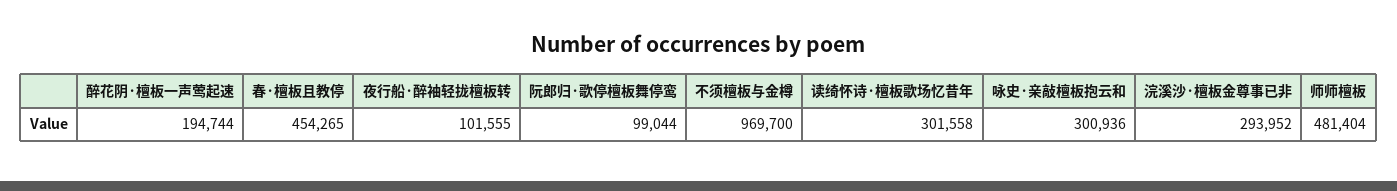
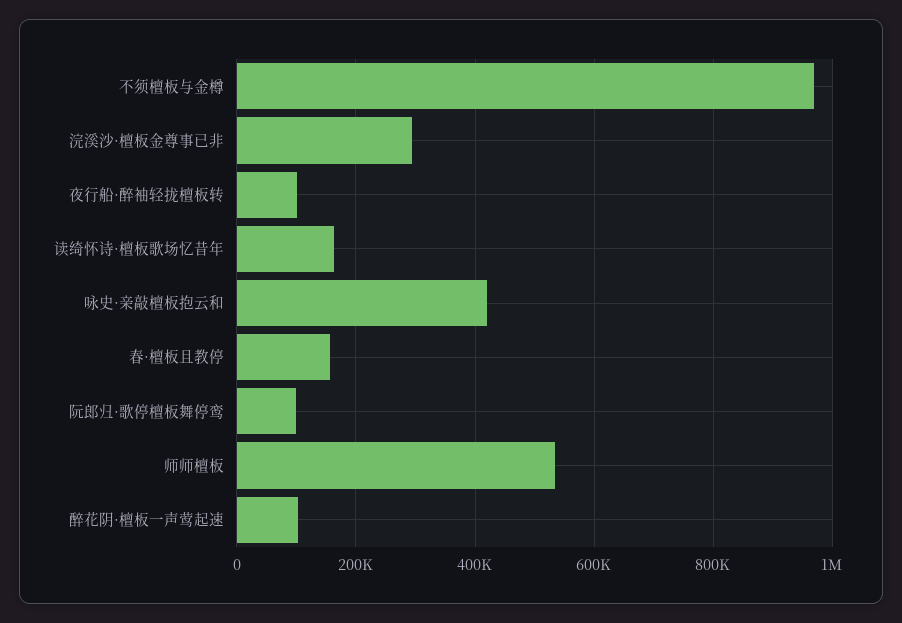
  {
-   "醉花阴·檀板一声莺起速": 194744,
+   "醉花阴·檀板一声莺起速": 100000,
-   "春·檀板且教停": 454265,
+   "春·檀板且教停": 160000,
    "夜行船·醉袖轻拢檀板转": 101555,
    "阮郎归·歌停檀板舞停鸾": 99044,
    "不须檀板与金樽": 969700,
-   "读绮怀诗·檀板歌场忆昔年": 301558,
+   "读绮怀诗·檀板歌场忆昔年": 160000,
-   "咏史·亲敲檀板抱云和": 300936,
+   "咏史·亲敲檀板抱云和": 420000,
    "浣溪沙·檀板金尊事已非": 293952,
-   "师师檀板": 481404
+   "师师檀板": 540000
  }

